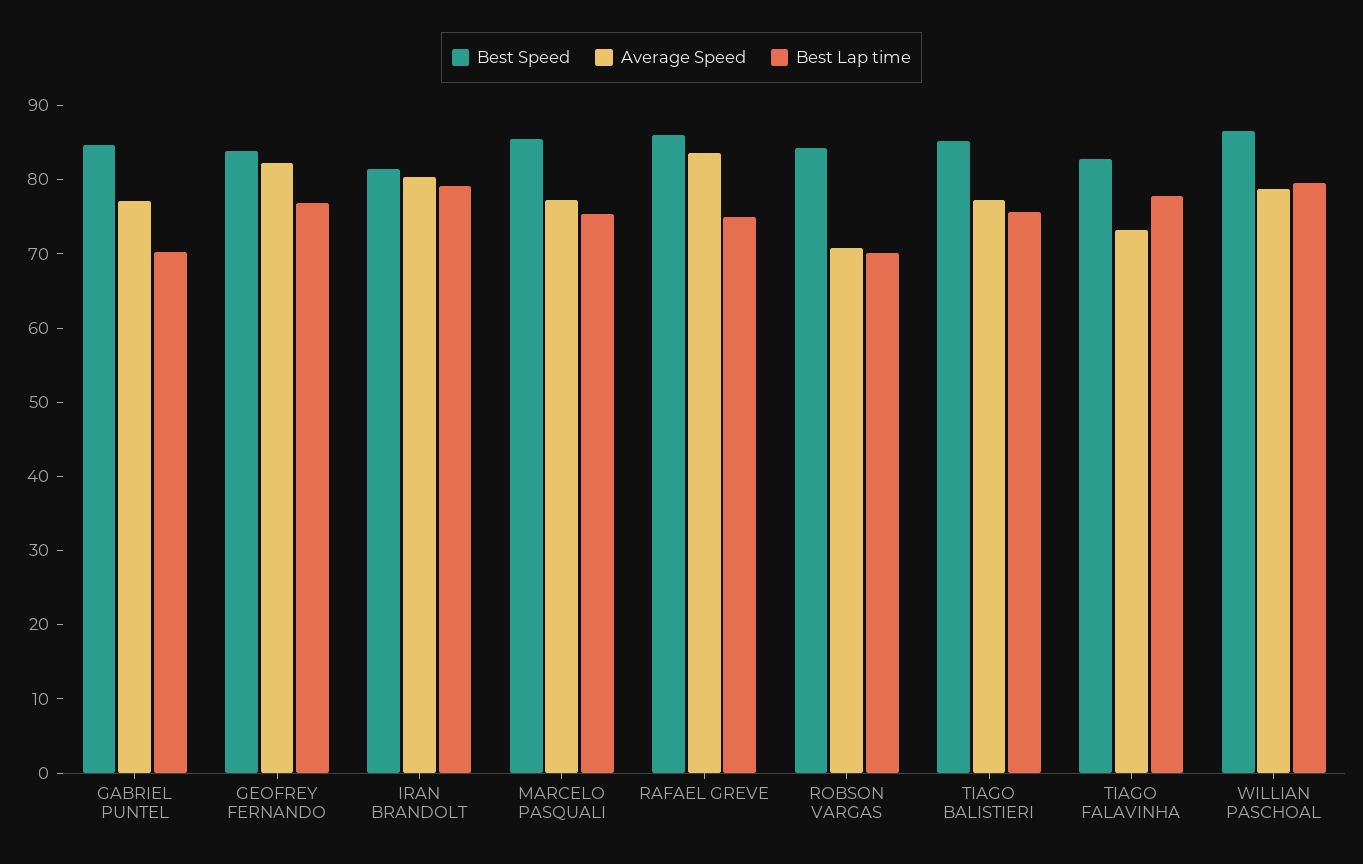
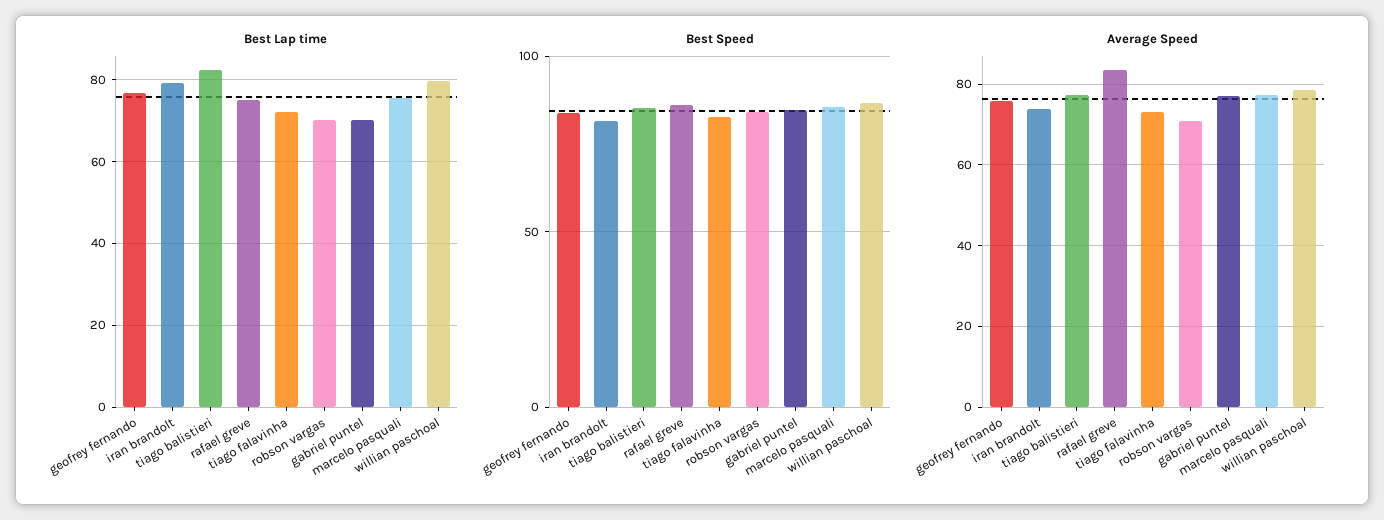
  {
    "Best Speed": {
      "GABRIEL PUNTEL": 84,
      "GEOFREY FERNANDO": 84,
      "IRAN BRANDOLT": 82,
      "MARCELO PASQUALI": 86,
      "RAFAEL GREVE": 86,
      "ROBSON VARGAS": 84,
      "TIAGO BALISTIERI": 86,
      "TIAGO FALAVINHA": 82,
      "WILLIAN PASCHOAL": 86
    },
    "Average Speed": {
      "GABRIEL PUNTEL": 78,
-     "GEOFREY FERNANDO": 82,
+     "GEOFREY FERNANDO": 76,
-     "IRAN BRANDOLT": 80,
+     "IRAN BRANDOLT": 74,
      "MARCELO PASQUALI": 78,
      "RAFAEL GREVE": 84,
      "ROBSON VARGAS": 70,
      "TIAGO BALISTIERI": 78,
      "TIAGO FALAVINHA": 74,
      "WILLIAN PASCHOAL": 78
    },
    "Best Lap time": {
      "GABRIEL PUNTEL": 70,
      "GEOFREY FERNANDO": 76,
      "IRAN BRANDOLT": 80,
      "MARCELO PASQUALI": 76,
      "RAFAEL GREVE": 74,
      "ROBSON VARGAS": 70,
-     "TIAGO BALISTIERI": 76,
+     "TIAGO BALISTIERI": 82,
-     "TIAGO FALAVINHA": 78,
+     "TIAGO FALAVINHA": 72,
      "WILLIAN PASCHOAL": 80
    }
  }

